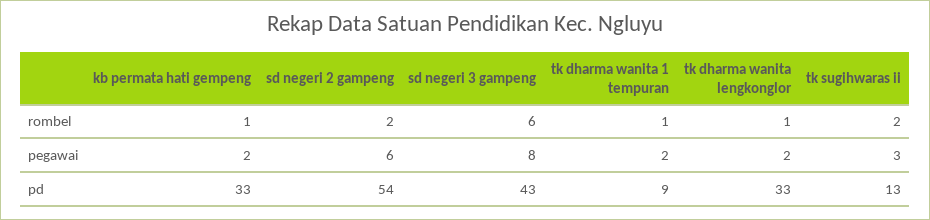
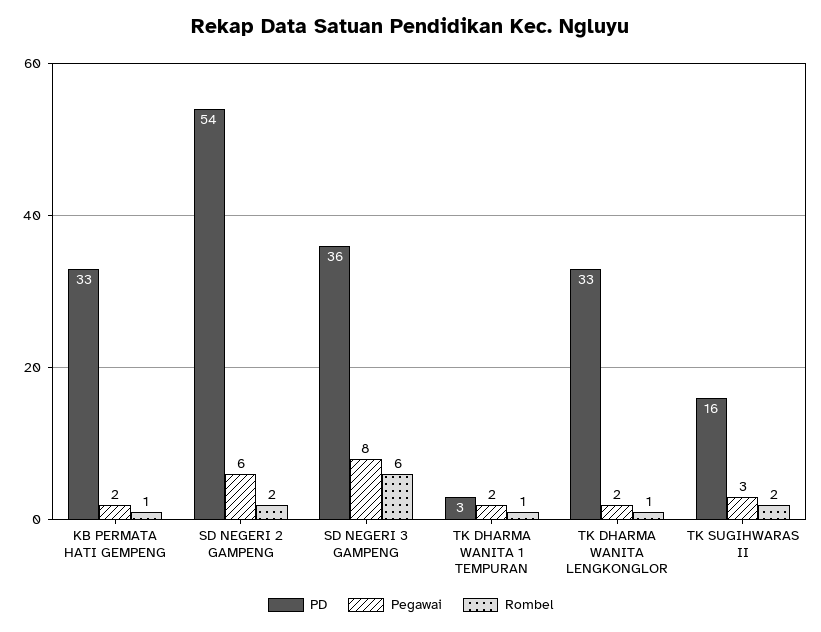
  {
    "rombel": {
      "kb permata hati gempeng": 1,
      "sd negeri 2 gampeng": 2,
      "sd negeri 3 gampeng": 6,
      "tk dharma wanita 1 tempuran": 1,
      "tk dharma wanita lengkonglor": 1,
      "tk sugihwaras ii": 2
    },
    "pegawai": {
      "kb permata hati gempeng": 2,
      "sd negeri 2 gampeng": 6,
      "sd negeri 3 gampeng": 8,
      "tk dharma wanita 1 tempuran": 2,
      "tk dharma wanita lengkonglor": 2,
      "tk sugihwaras ii": 3
    },
    "pd": {
      "kb permata hati gempeng": 33,
      "sd negeri 2 gampeng": 54,
-     "sd negeri 3 gampeng": 43,
+     "sd negeri 3 gampeng": 36,
-     "tk dharma wanita 1 tempuran": 9,
+     "tk dharma wanita 1 tempuran": 3,
      "tk dharma wanita lengkonglor": 33,
-     "tk sugihwaras ii": 13
+     "tk sugihwaras ii": 16
    }
  }

